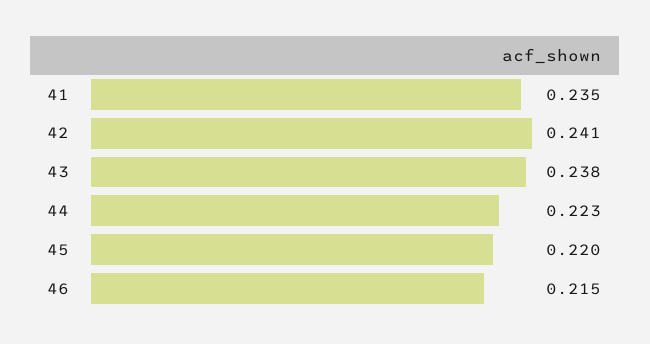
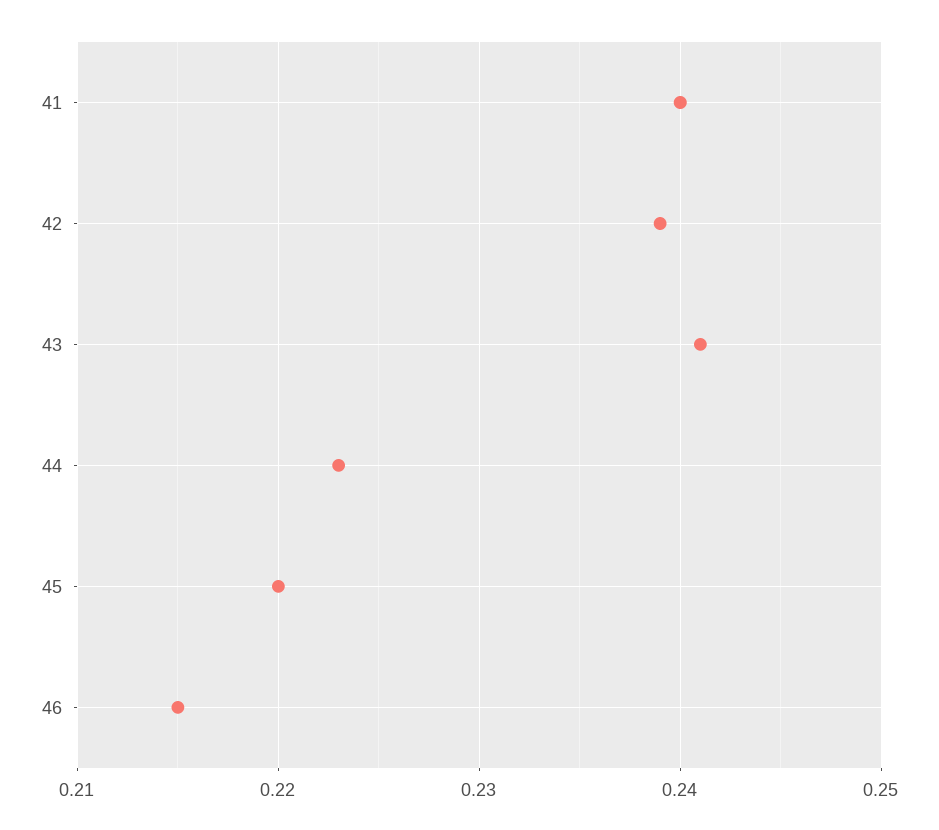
  {
-   "41": 0.235,
+   "41": 0.24,
-   "42": 0.241,
+   "42": 0.239,
-   "43": 0.238,
+   "43": 0.241,
    "44": 0.223,
    "45": 0.22,
    "46": 0.215
  }

